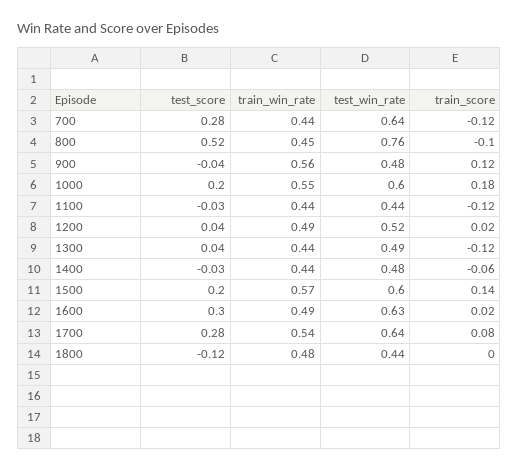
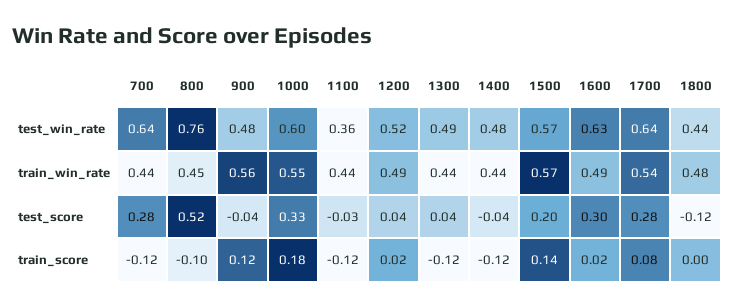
  {
    "test_score": {
      "700": 0.28,
      "800": 0.52,
      "900": -0.04,
-     "1000": 0.2,
+     "1000": 0.33,
      "1100": -0.03,
      "1200": 0.04,
      "1300": 0.04,
-     "1400": -0.03,
+     "1400": -0.04,
      "1500": 0.2,
      "1600": 0.3,
      "1700": 0.28,
      "1800": -0.12
    },
    "train_win_rate": {
      "700": 0.44,
      "800": 0.45,
      "900": 0.56,
      "1000": 0.55,
      "1100": 0.44,
      "1200": 0.49,
      "1300": 0.44,
      "1400": 0.44,
      "1500": 0.57,
      "1600": 0.49,
      "1700": 0.54,
      "1800": 0.48
    },
    "test_win_rate": {
      "700": 0.64,
      "800": 0.76,
      "900": 0.48,
      "1000": 0.6,
-     "1100": 0.44,
+     "1100": 0.36,
      "1200": 0.52,
      "1300": 0.49,
      "1400": 0.48,
-     "1500": 0.6,
+     "1500": 0.57,
      "1600": 0.63,
      "1700": 0.64,
      "1800": 0.44
    },
    "train_score": {
      "700": -0.12,
      "800": -0.1,
      "900": 0.12,
      "1000": 0.18,
      "1100": -0.12,
      "1200": 0.02,
      "1300": -0.12,
-     "1400": -0.06,
+     "1400": -0.12,
      "1500": 0.14,
      "1600": 0.02,
      "1700": 0.08,
      "1800": 0
    }
  }

